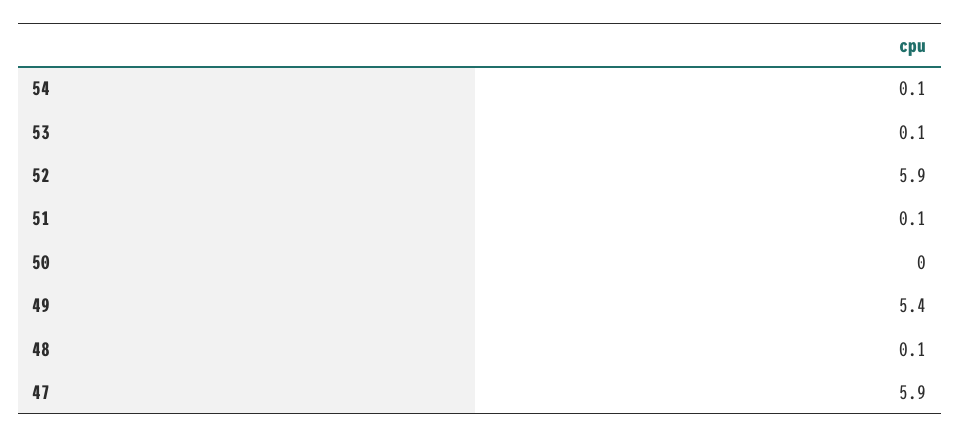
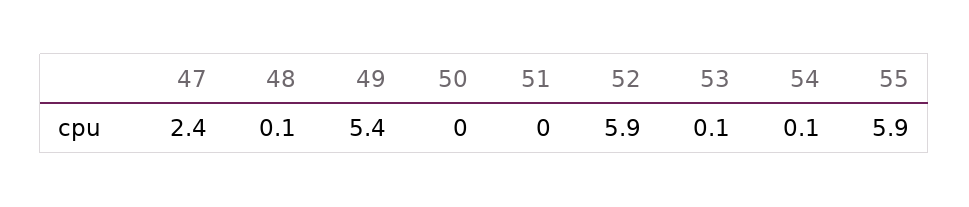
  {
    "54": 0.1,
    "53": 0.1,
    "52": 5.9,
-   "51": 0.1,
+   "51": 0,
    "50": 0,
    "49": 5.4,
    "48": 0.1,
-   "47": 5.9
+   "47": 2.4,
+   "55": 5.9
  }

